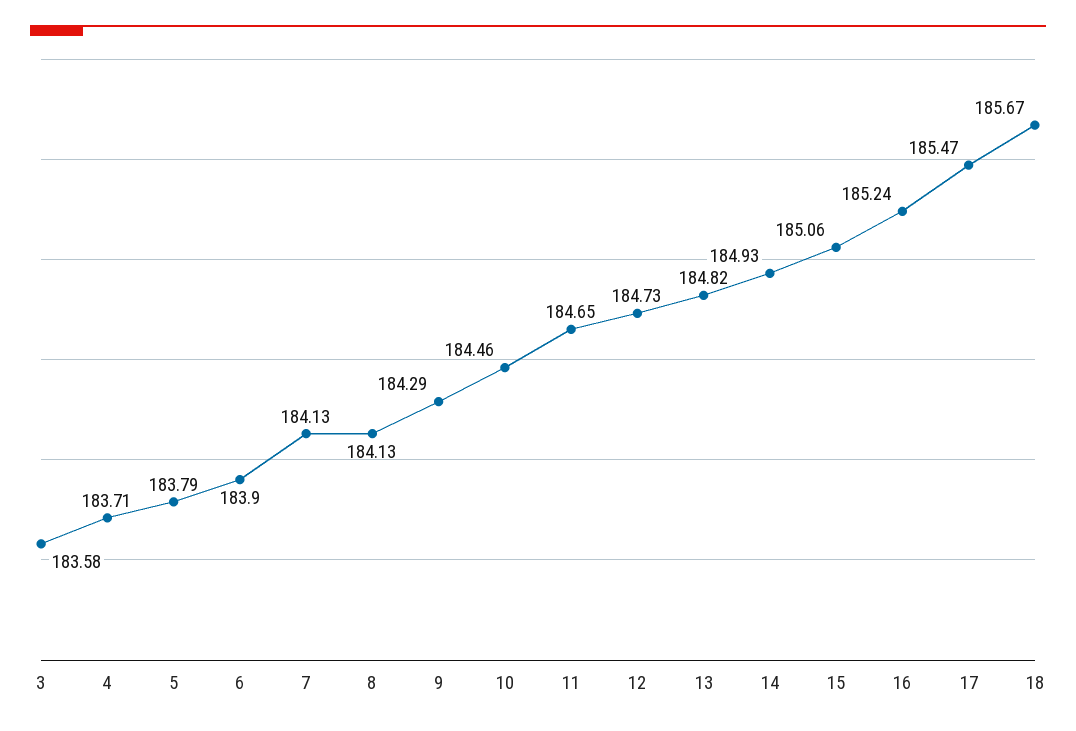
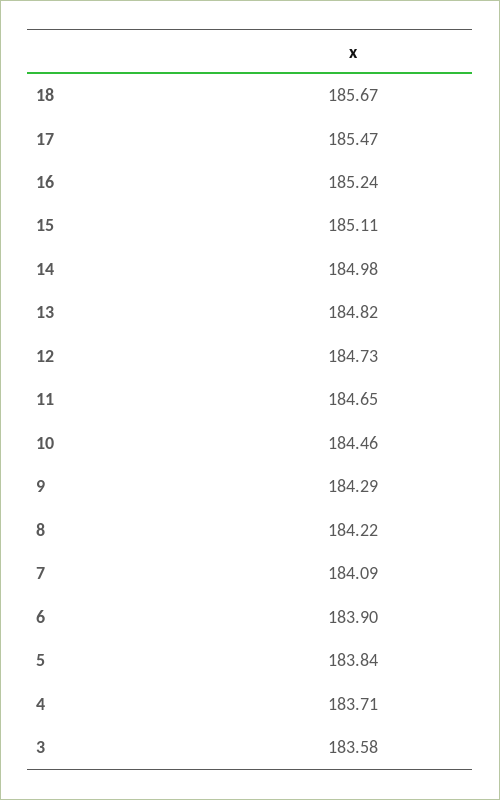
  {
    "3": 183.58,
    "4": 183.71,
-   "5": 183.79,
+   "5": 183.84,
    "6": 183.9,
-   "7": 184.13,
+   "7": 184.09,
-   "8": 184.13,
+   "8": 184.22,
    "9": 184.29,
    "10": 184.46,
    "11": 184.65,
    "12": 184.73,
    "13": 184.82,
-   "14": 184.93,
+   "14": 184.98,
-   "15": 185.06,
+   "15": 185.11,
    "16": 185.24,
    "17": 185.47,
    "18": 185.67
  }

